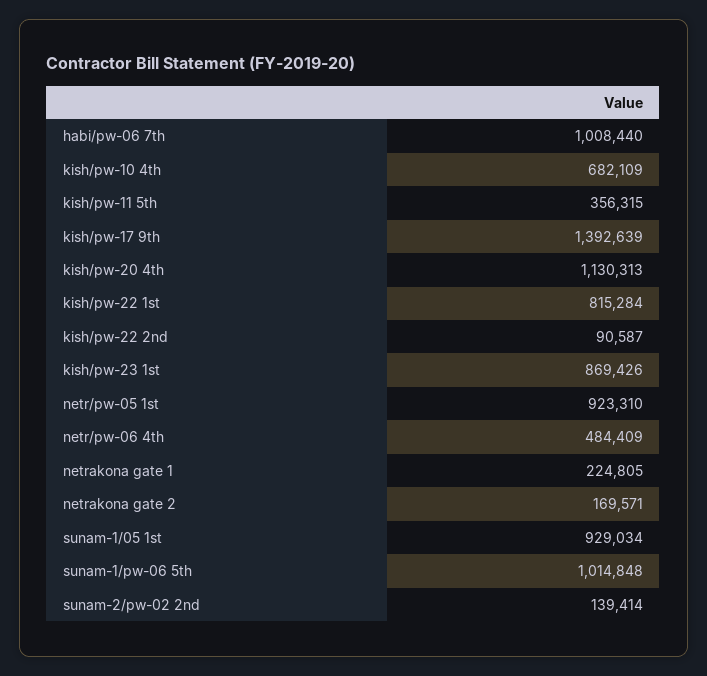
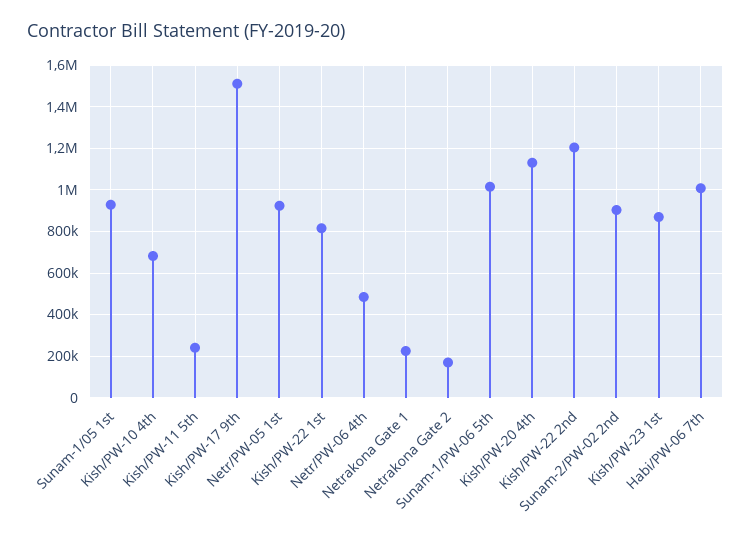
  {
    "habi/pw-06 7th": 1008440,
    "kish/pw-10 4th": 682109,
-   "kish/pw-11 5th": 356315,
+   "kish/pw-11 5th": 250000,
-   "kish/pw-17 9th": 1392639,
+   "kish/pw-17 9th": 1500000,
    "kish/pw-20 4th": 1130313,
    "kish/pw-22 1st": 815284,
-   "kish/pw-22 2nd": 90587,
+   "kish/pw-22 2nd": 1200000,
    "kish/pw-23 1st": 869426,
    "netr/pw-05 1st": 923310,
    "netr/pw-06 4th": 484409,
    "netrakona gate 1": 224805,
    "netrakona gate 2": 169571,
    "sunam-1/05 1st": 929034,
    "sunam-1/pw-06 5th": 1014848,
-   "sunam-2/pw-02 2nd": 139414
+   "sunam-2/pw-02 2nd": 900000
  }

